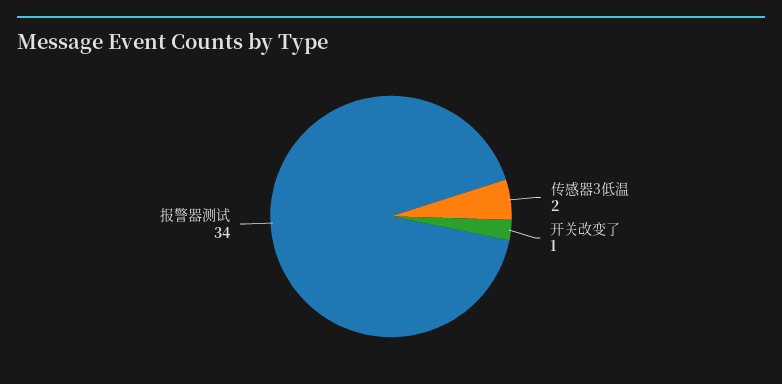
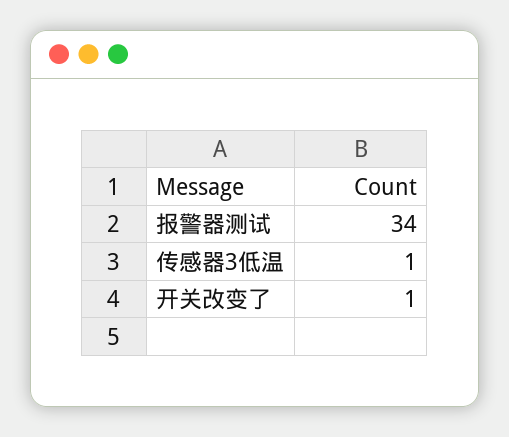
  {
-   "传感器3低温": 2,
+   "传感器3低温": 1,
    "开关改变了": 1,
    "报警器测试": 34
  }

